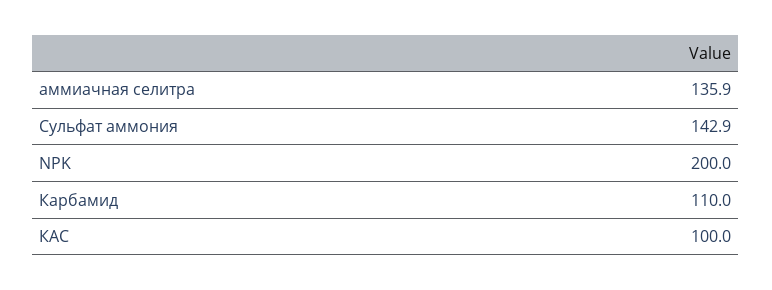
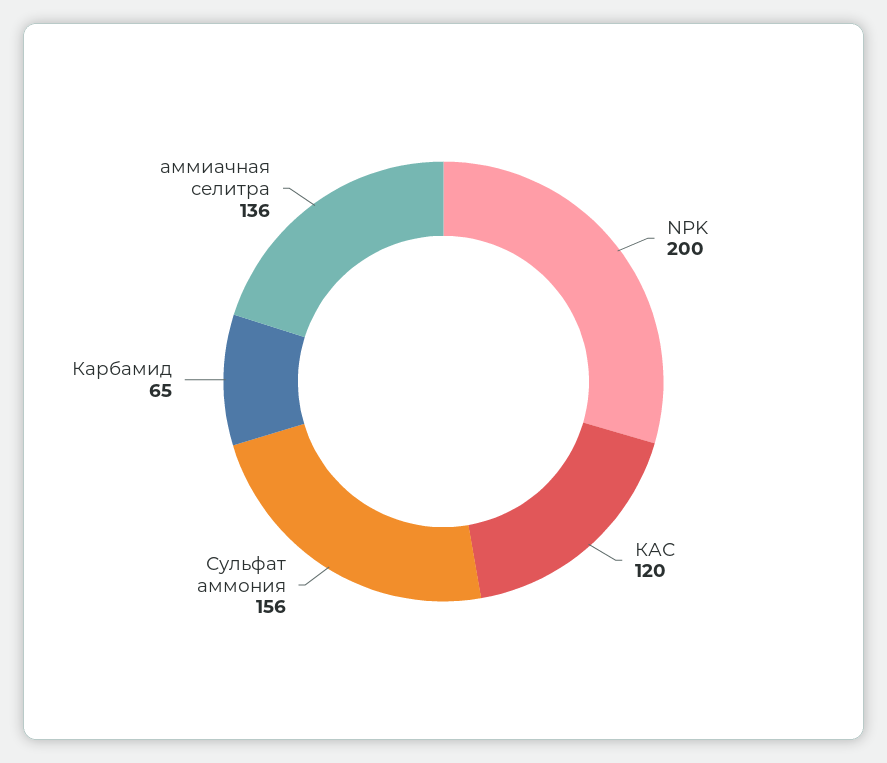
  {
    "аммиачная селитра": 135.9,
-   "Сульфат аммония": 142.9,
+   "Сульфат аммония": 156,
    "NPK": 200,
-   "Карбамид": 110,
+   "Карбамид": 65,
-   "КАС": 100
+   "КАС": 120
  }

